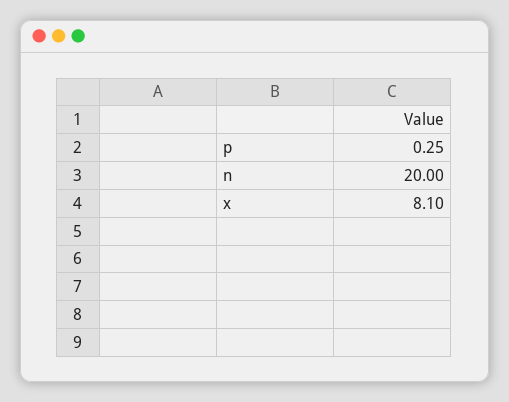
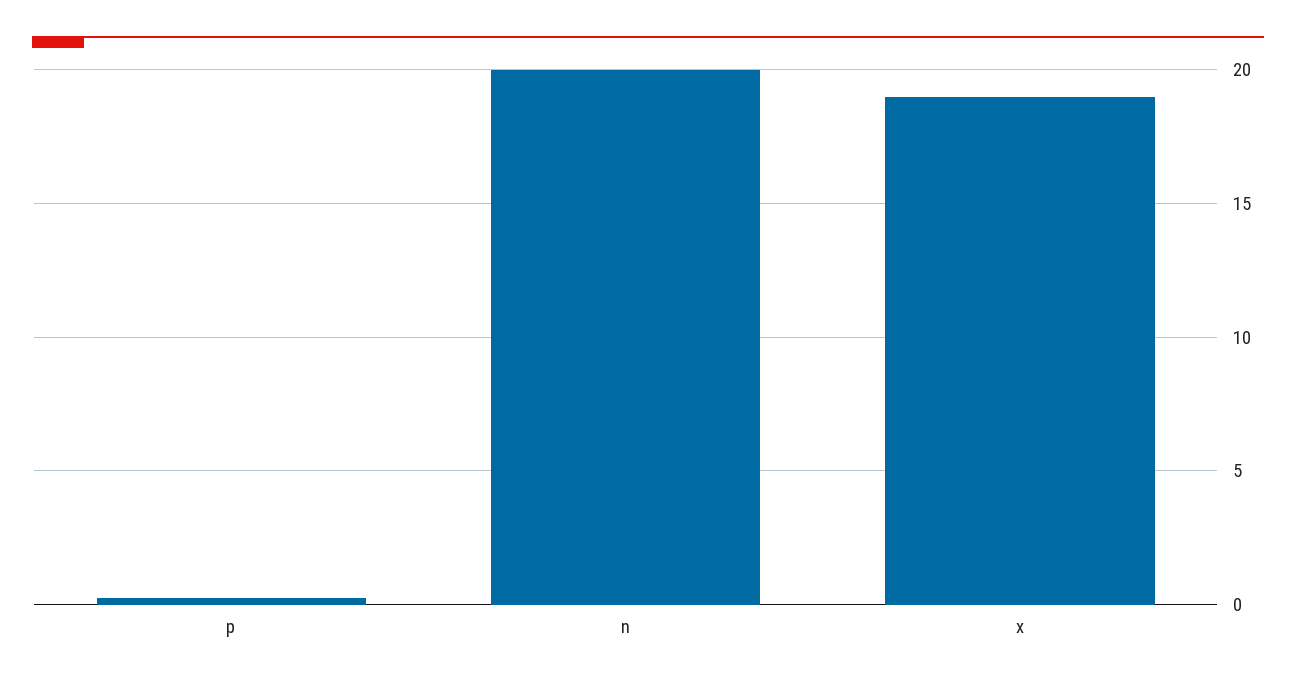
  {
    "p": 0.25,
    "n": 20,
-   "x": 8.1
+   "x": 19
  }

